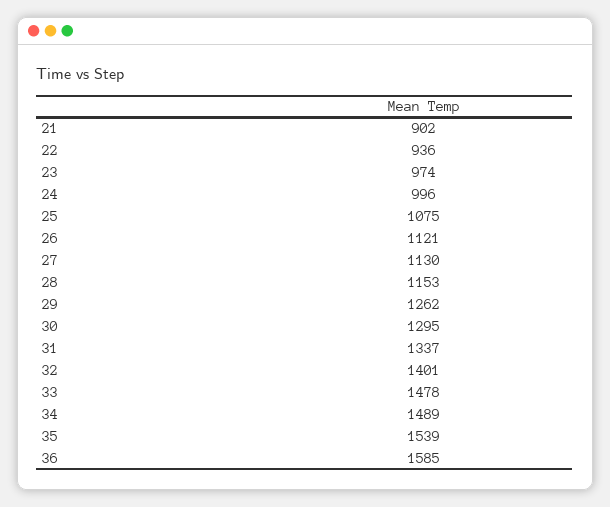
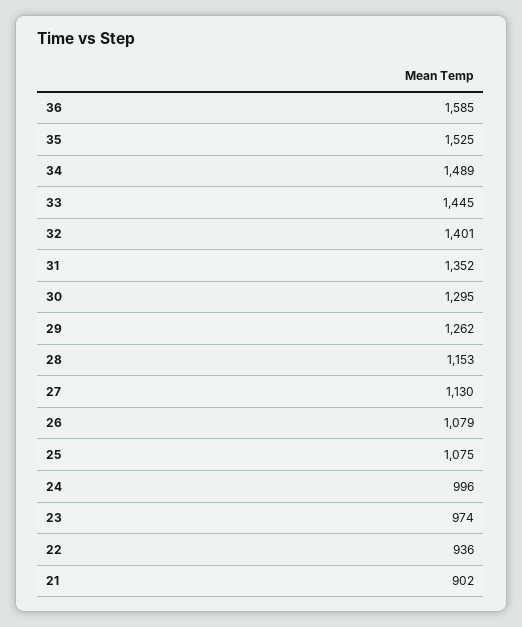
  {
    "21": 902,
    "22": 936,
    "23": 974,
    "24": 996,
    "25": 1075,
-   "26": 1121,
+   "26": 1079,
    "27": 1130,
    "28": 1153,
    "29": 1262,
    "30": 1295,
-   "31": 1337,
+   "31": 1352,
    "32": 1401,
-   "33": 1478,
+   "33": 1445,
    "34": 1489,
-   "35": 1539,
+   "35": 1525,
    "36": 1585
  }

